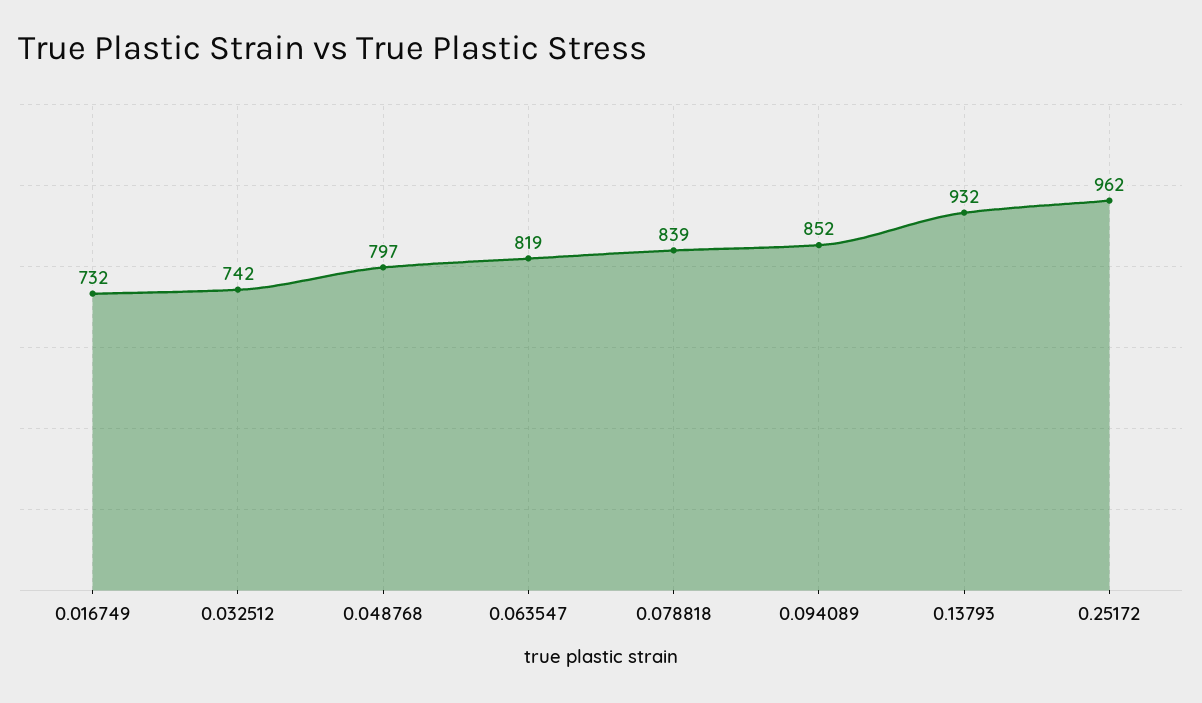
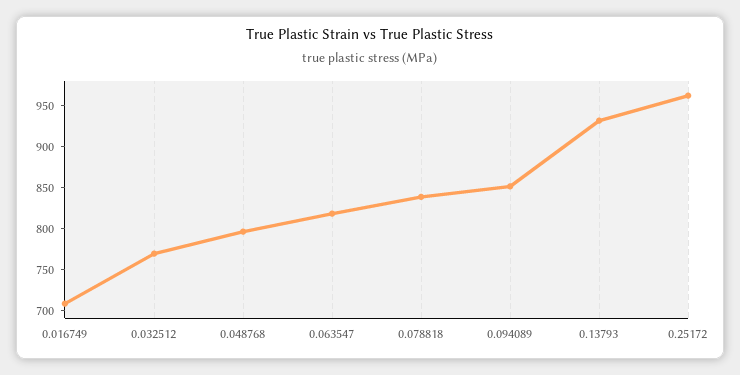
  {
-   "0.016749": 732,
+   "0.016749": 710,
-   "0.032512": 742,
+   "0.032512": 770,
    "0.048768": 797,
    "0.063547": 819,
    "0.078818": 839,
    "0.094089": 852,
    "0.13793": 932,
    "0.25172": 962
  }

